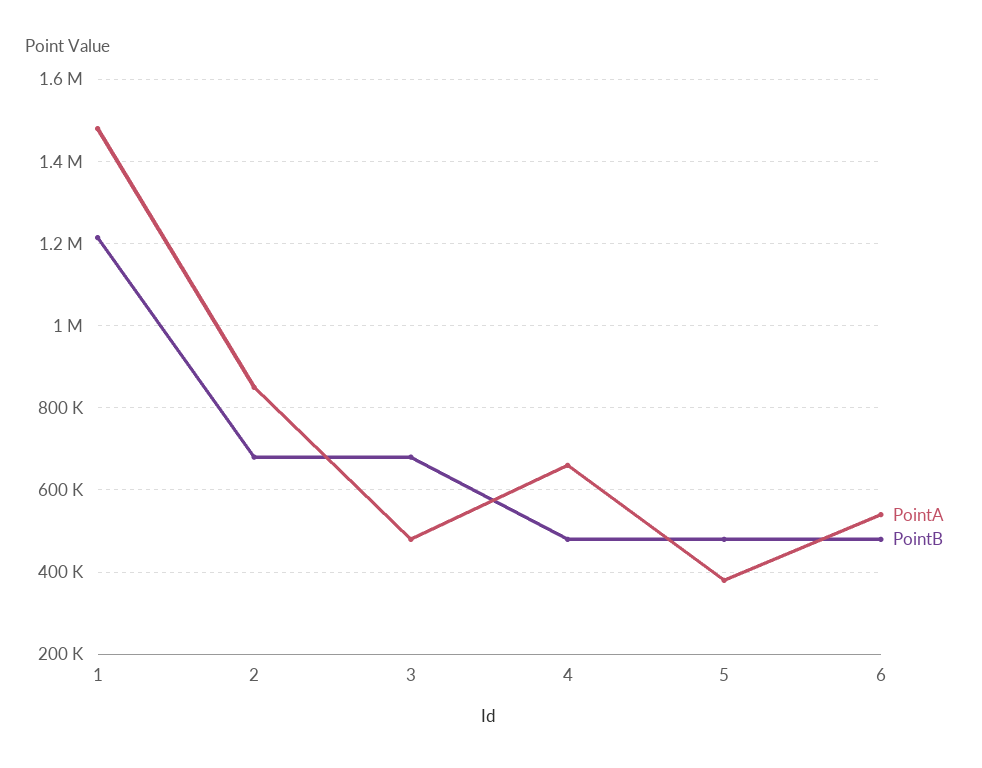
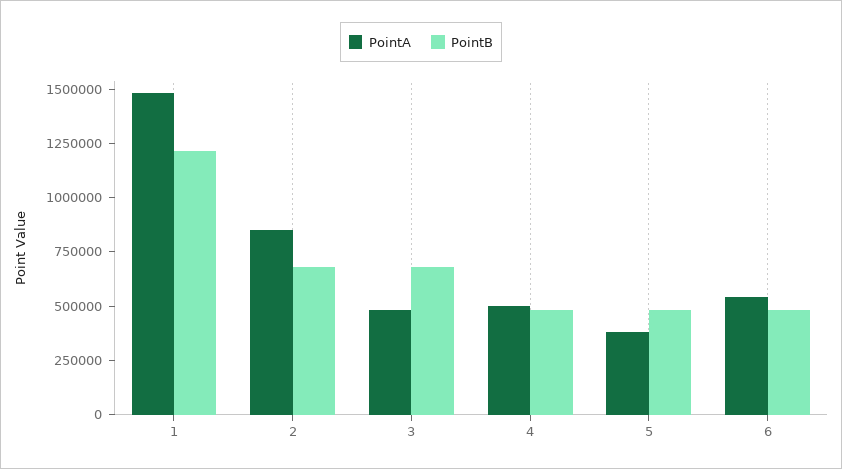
  {
    "PointA": {
      "1": 1480000,
      "2": 860000,
      "3": 480000,
-     "4": 660000,
+     "4": 500000,
      "5": 380000,
      "6": 540000
    },
    "PointB": {
      "1": 1220000,
      "2": 680000,
      "3": 680000,
      "4": 480000,
      "5": 480000,
      "6": 480000
    }
  }

